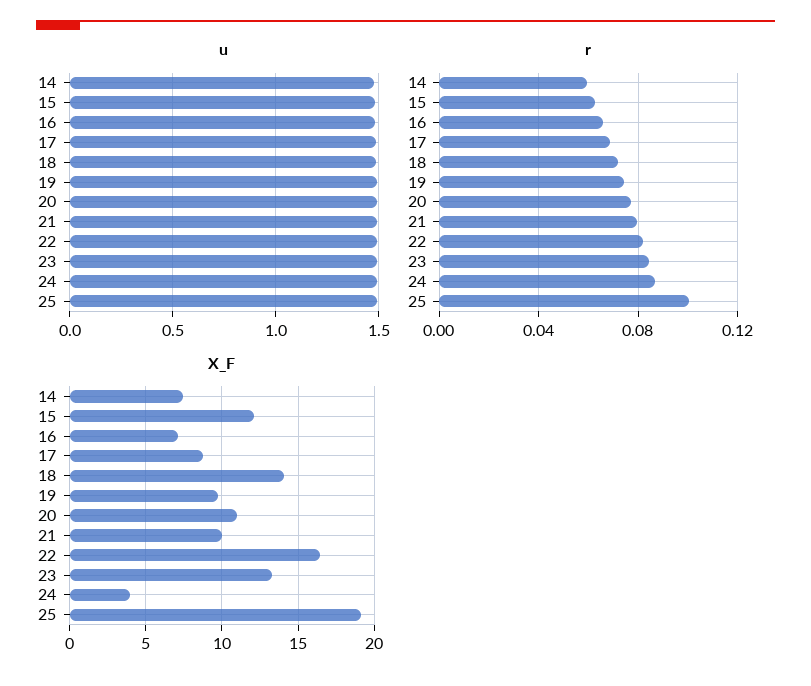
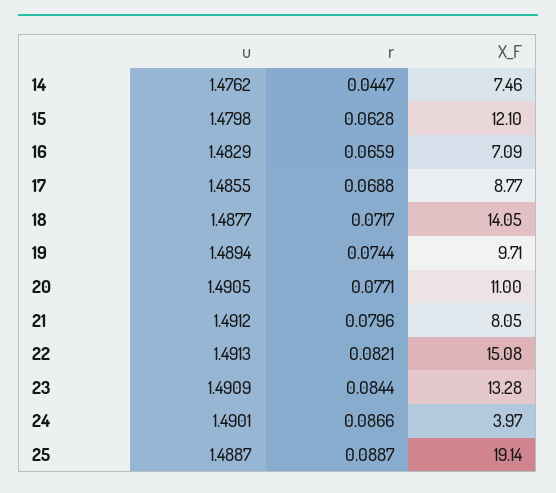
  {
    "u": {
      "14": 1.4762,
      "15": 1.4798,
      "16": 1.4829,
      "17": 1.4855,
      "18": 1.4877,
      "19": 1.4894,
      "20": 1.4905,
      "21": 1.4912,
      "22": 1.4913,
      "23": 1.4909,
      "24": 1.4901,
      "25": 1.4887
    },
    "r": {
-     "14": 0.06,
+     "14": 0.0447,
      "15": 0.0628,
      "16": 0.0659,
      "17": 0.0688,
      "18": 0.0717,
      "19": 0.0744,
      "20": 0.0771,
      "21": 0.0796,
      "22": 0.0821,
      "23": 0.0844,
      "24": 0.0866,
-     "25": 0.1
+     "25": 0.0887
    },
    "X_F": {
      "14": 7.46,
      "15": 12.1,
      "16": 7.09,
      "17": 8.77,
      "18": 14.05,
      "19": 9.71,
      "20": 11,
-     "21": 10,
+     "21": 8.05,
-     "22": 16.5,
+     "22": 15.08,
      "23": 13.28,
      "24": 3.97,
      "25": 19.14
    }
  }

